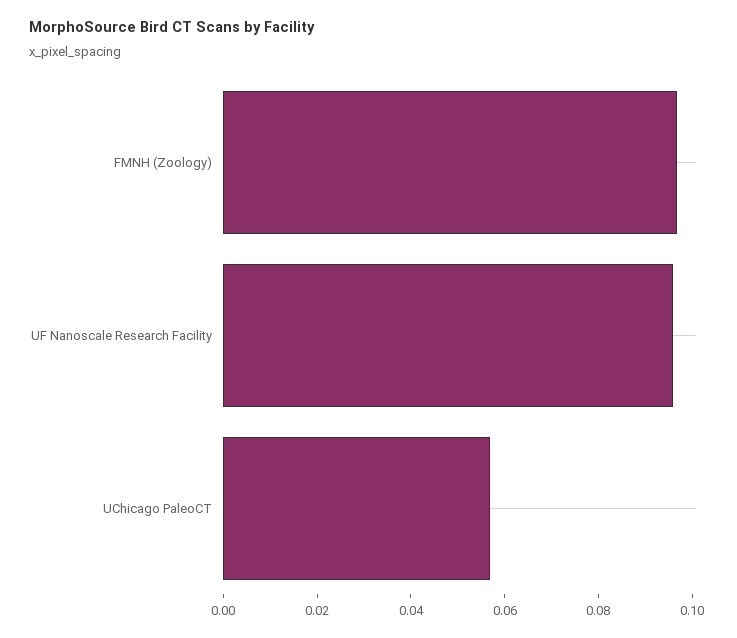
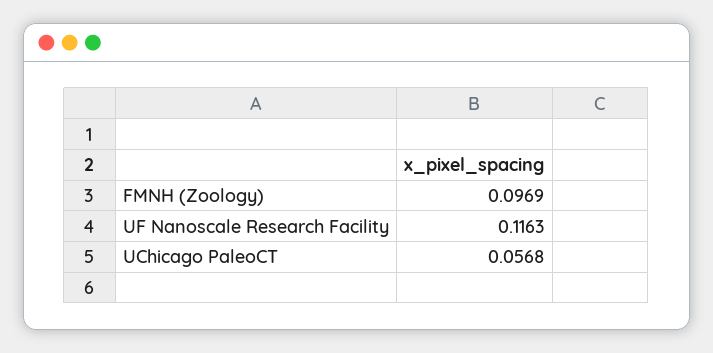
  {
    "FMNH (Zoology)": 0.0969,
-   "UF Nanoscale Research Facility": 0.095,
+   "UF Nanoscale Research Facility": 0.1163,
    "UChicago PaleoCT": 0.0568
  }

